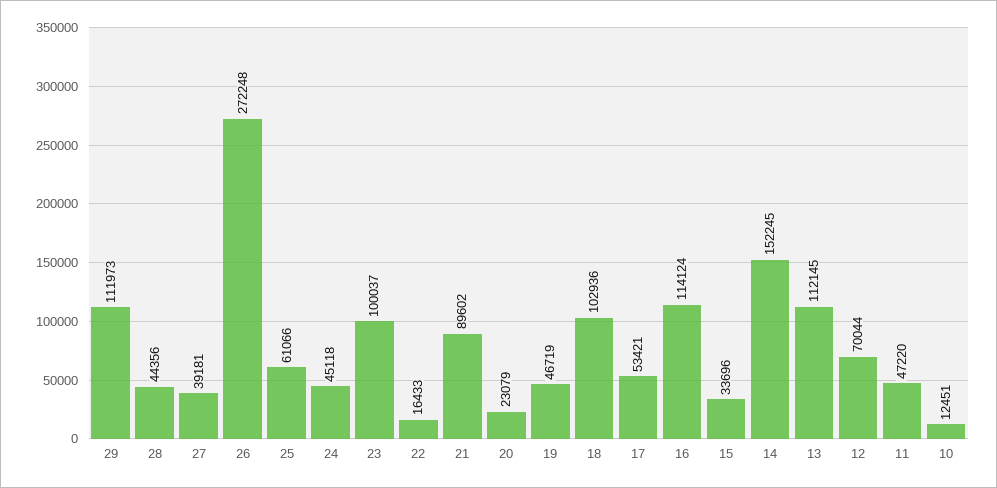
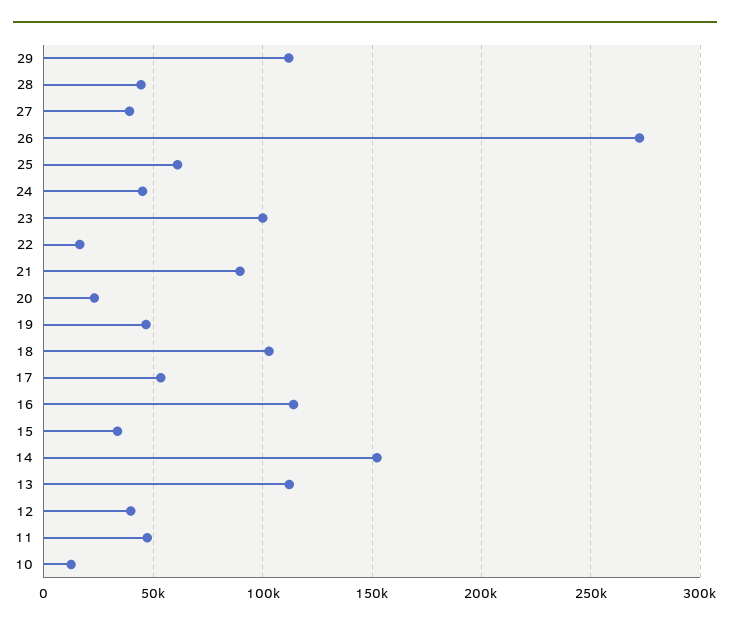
  {
    "29": 111973,
    "28": 44356,
    "27": 39181,
    "26": 272248,
    "25": 61066,
    "24": 45118,
    "23": 100037,
    "22": 16433,
    "21": 89602,
    "20": 23079,
    "19": 46719,
    "18": 102936,
    "17": 53421,
    "16": 114124,
    "15": 33696,
    "14": 152245,
    "13": 112145,
-   "12": 70044,
+   "12": 40000,
    "11": 47220,
    "10": 12451
  }

